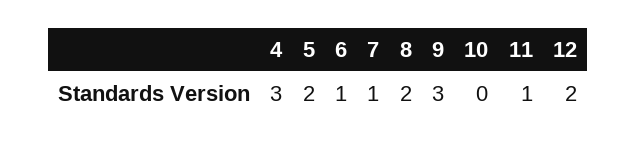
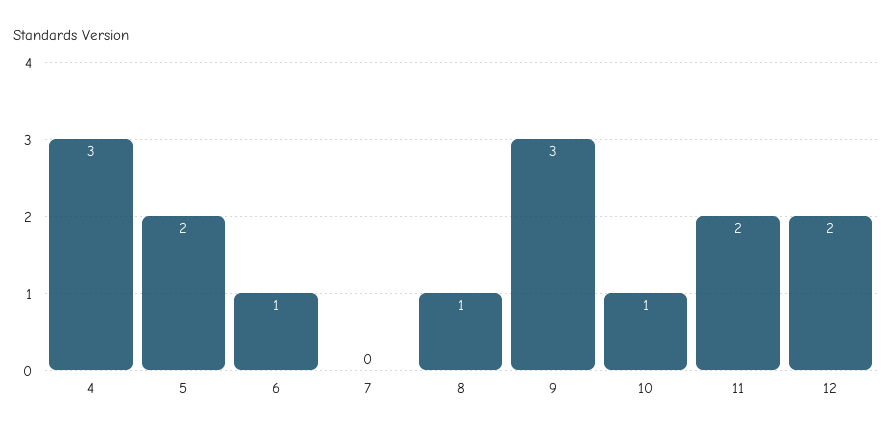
  {
    "4": 3,
    "5": 2,
    "6": 1,
-   "7": 1,
+   "7": 0,
-   "8": 2,
+   "8": 1,
    "9": 3,
-   "10": 0,
+   "10": 1,
-   "11": 1,
+   "11": 2,
    "12": 2
  }

